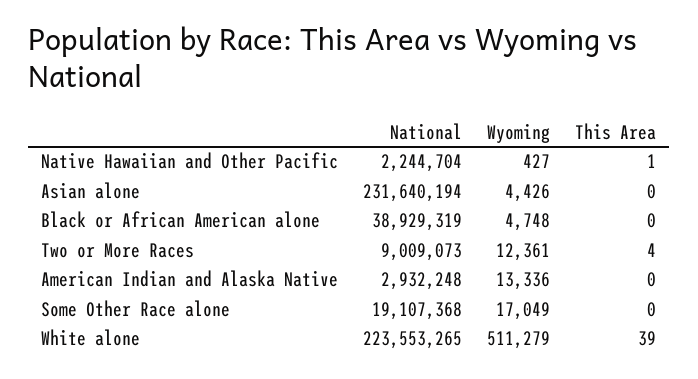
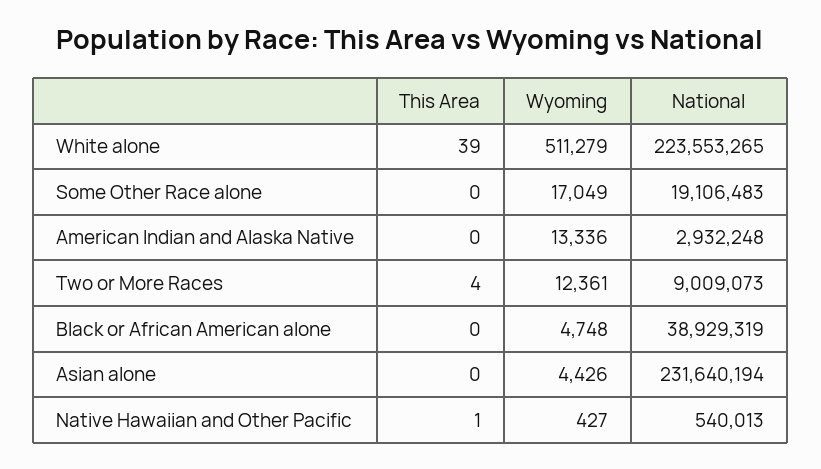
  {
    "National": {
-     "Native Hawaiian and Other Pacific": 2244704,
+     "Native Hawaiian and Other Pacific": 540013,
      "Asian alone": 231640194,
      "Black or African American alone": 38929319,
      "Two or More Races": 9009073,
      "American Indian and Alaska Native": 2932248,
-     "Some Other Race alone": 19107368,
+     "Some Other Race alone": 19106483,
      "White alone": 223553265
    },
    "Wyoming": {
      "Native Hawaiian and Other Pacific": 427,
      "Asian alone": 4426,
      "Black or African American alone": 4748,
      "Two or More Races": 12361,
      "American Indian and Alaska Native": 13336,
      "Some Other Race alone": 17049,
      "White alone": 511279
    },
    "This Area": {
      "Native Hawaiian and Other Pacific": 1,
      "Asian alone": 0,
      "Black or African American alone": 0,
      "Two or More Races": 4,
      "American Indian and Alaska Native": 0,
      "Some Other Race alone": 0,
      "White alone": 39
    }
  }

